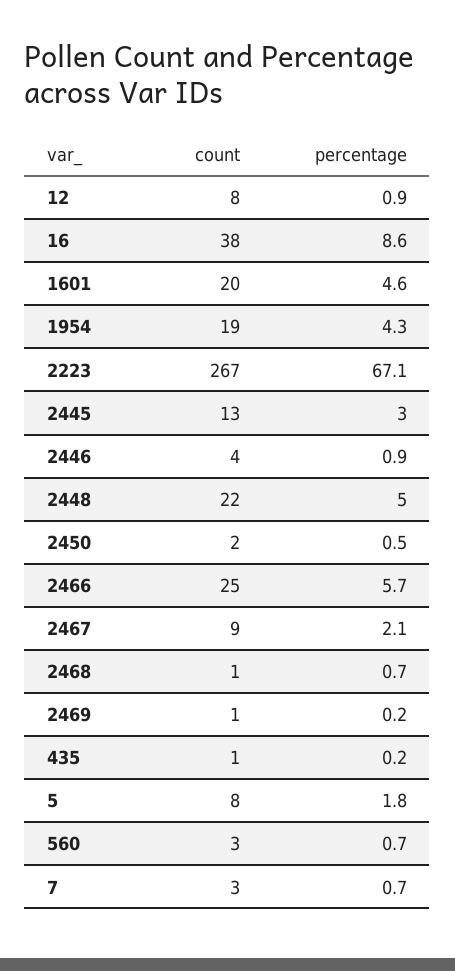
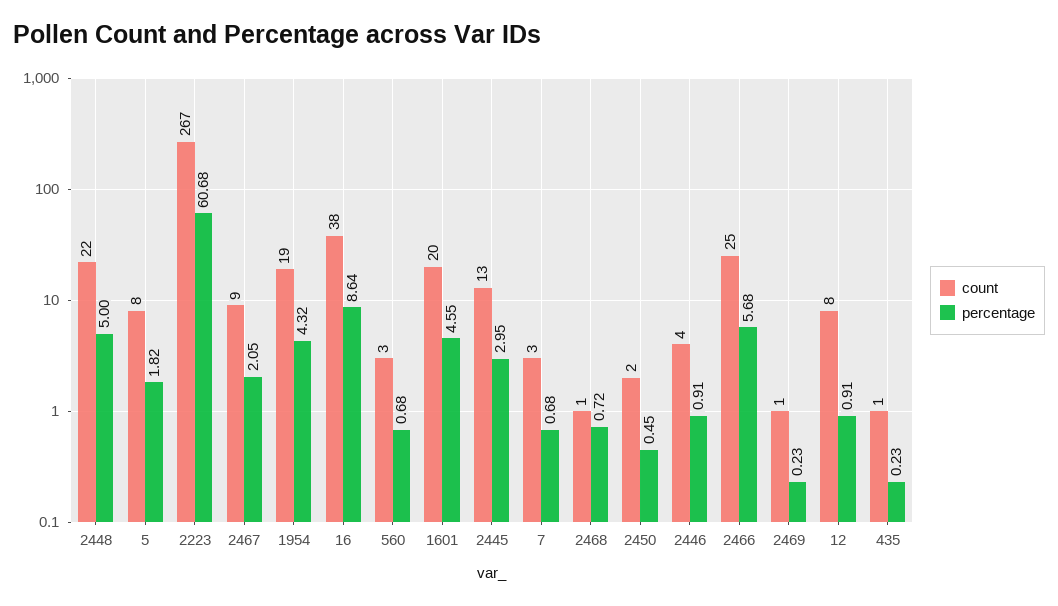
  {
    "count": {
      "12": 8,
      "16": 38,
      "1601": 20,
      "1954": 19,
      "2223": 267,
      "2445": 13,
      "2446": 4,
      "2448": 22,
      "2450": 2,
      "2466": 25,
      "2467": 9,
      "2468": 1,
      "2469": 1,
      "435": 1,
      "5": 8,
      "560": 3,
      "7": 3
    },
    "percentage": {
      "12": 0.91,
      "16": 8.64,
      "1601": 4.55,
      "1954": 4.32,
-     "2223": 67.1,
+     "2223": 60.68,
      "2445": 2.95,
      "2446": 0.91,
      "2448": 5,
      "2450": 0.45,
      "2466": 5.68,
      "2467": 2.05,
      "2468": 0.72,
      "2469": 0.23,
      "435": 0.23,
      "5": 1.82,
      "560": 0.68,
      "7": 0.68
    }
  }

